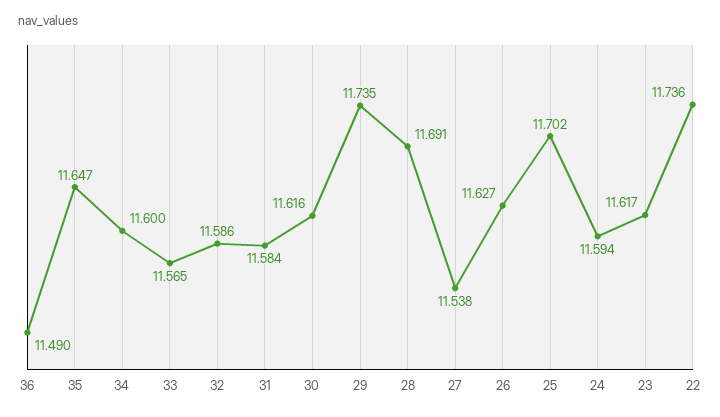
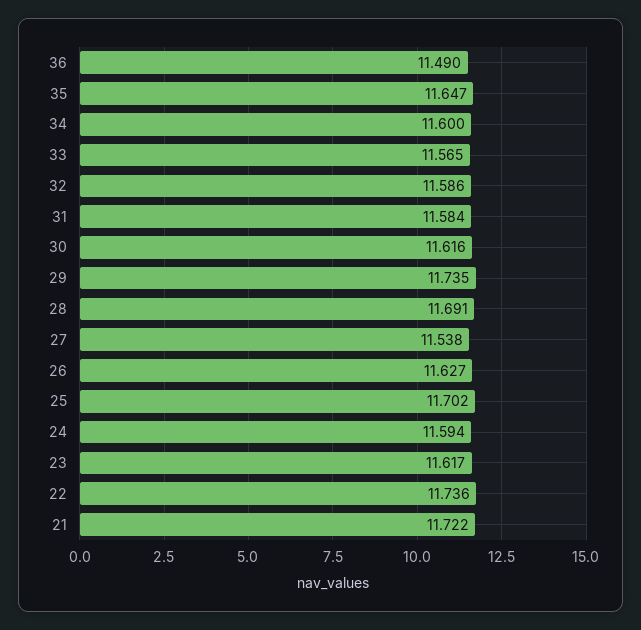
  {
    "36": 11.49,
    "35": 11.647,
    "34": 11.6,
    "33": 11.565,
    "32": 11.586,
    "31": 11.584,
    "30": 11.616,
    "29": 11.735,
    "28": 11.691,
    "27": 11.538,
    "26": 11.627,
    "25": 11.702,
    "24": 11.594,
    "23": 11.617,
-   "22": 11.736
+   "22": 11.736,
+   "21": 11.722
  }

